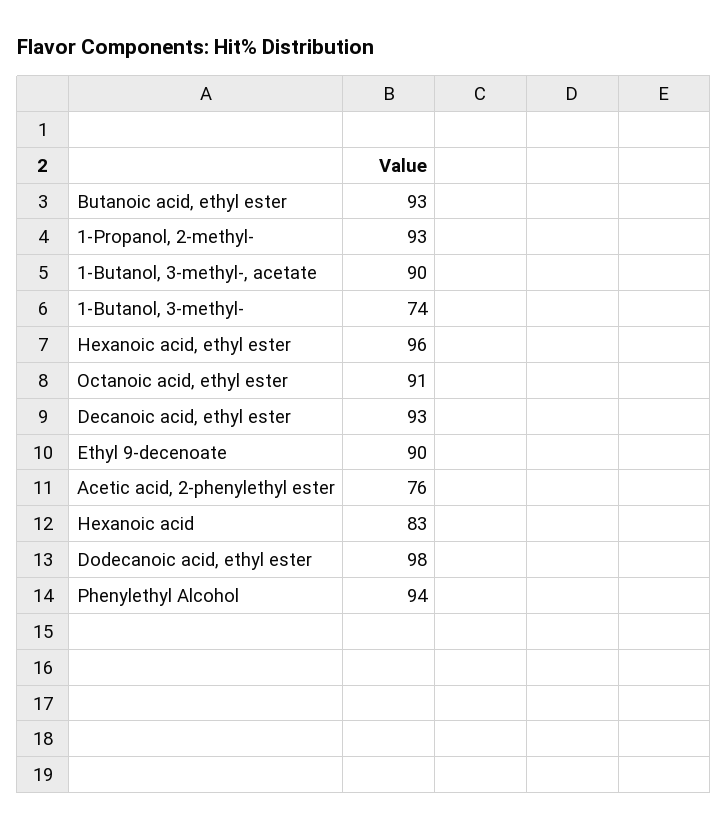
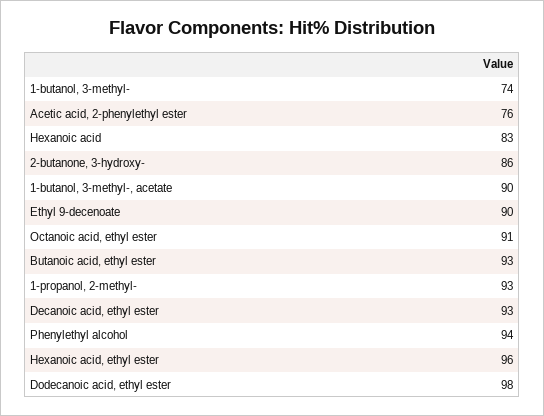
  {
    "Butanoic acid, ethyl ester": 93,
    "1-Propanol, 2-methyl-": 93,
    "1-Butanol, 3-methyl-, acetate": 90,
    "1-Butanol, 3-methyl-": 74,
    "Hexanoic acid, ethyl ester": 96,
    "Octanoic acid, ethyl ester": 91,
    "Decanoic acid, ethyl ester": 93,
    "Ethyl 9-decenoate": 90,
    "Acetic acid, 2-phenylethyl ester": 76,
    "Hexanoic acid": 83,
    "Dodecanoic acid, ethyl ester": 98,
-   "Phenylethyl Alcohol": 94
+   "Phenylethyl Alcohol": 94,
+   "2-butanone, 3-hydroxy-": 86
  }

